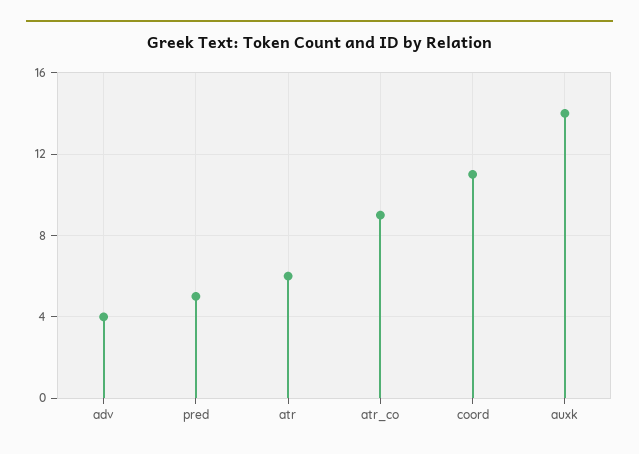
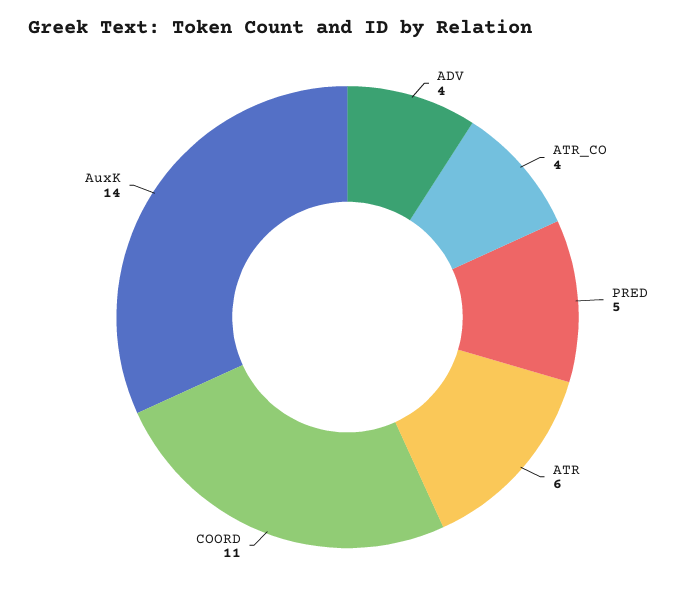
  {
    "adv": 4,
    "pred": 5,
    "atr": 6,
-   "atr_co": 9,
+   "atr_co": 4,
    "coord": 11,
    "auxk": 14
  }

